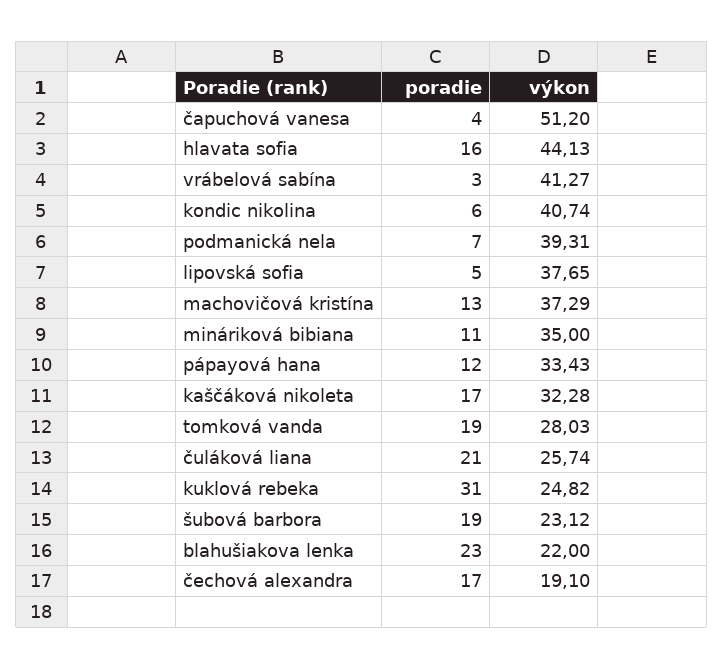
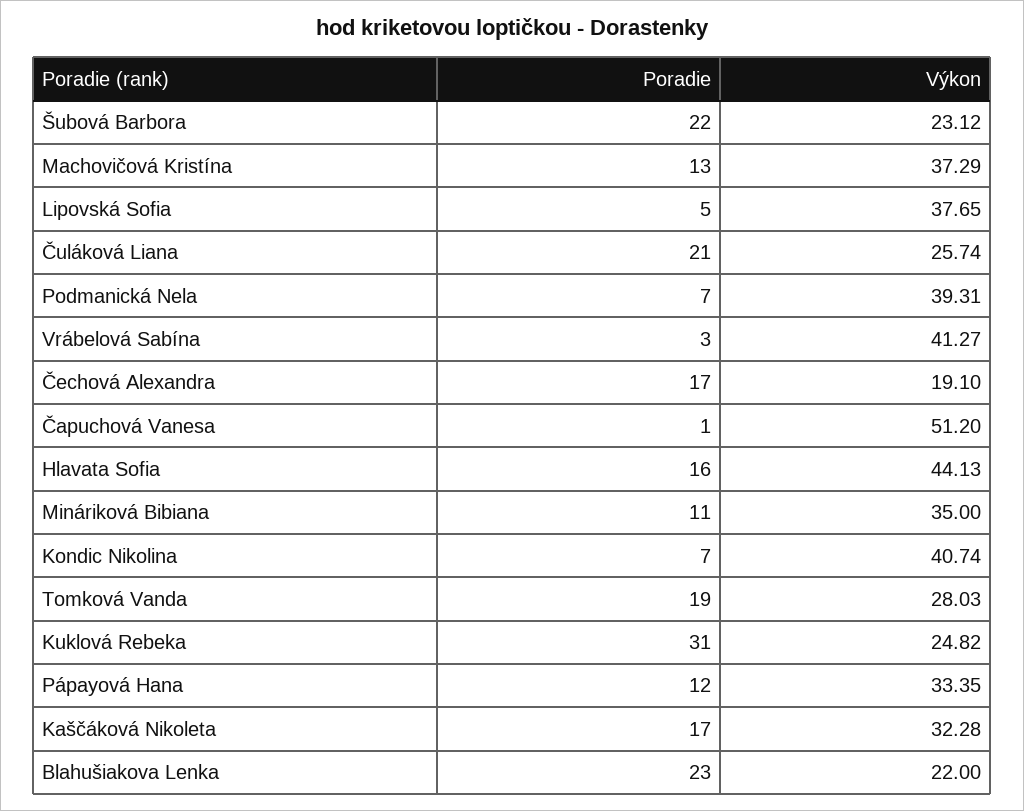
  {
    "poradie": {
-     "čapuchová vanesa": 4,
+     "čapuchová vanesa": 1,
      "hlavata sofia": 16,
      "vrábelová sabína": 3,
-     "kondic nikolina": 6,
+     "kondic nikolina": 7,
      "podmanická nela": 7,
      "lipovská sofia": 5,
      "machovičová kristína": 13,
      "mináriková bibiana": 11,
      "pápayová hana": 12,
      "kaščáková nikoleta": 17,
      "tomková vanda": 19,
      "čuláková liana": 21,
      "kuklová rebeka": 31,
-     "šubová barbora": 19,
+     "šubová barbora": 22,
      "blahušiakova lenka": 23,
      "čechová alexandra": 17
    },
    "výkon": {
      "čapuchová vanesa": 51.2,
      "hlavata sofia": 44.13,
      "vrábelová sabína": 41.27,
      "kondic nikolina": 40.74,
      "podmanická nela": 39.31,
      "lipovská sofia": 37.65,
      "machovičová kristína": 37.29,
      "mináriková bibiana": 35,
-     "pápayová hana": 33.43,
+     "pápayová hana": 33.35,
      "kaščáková nikoleta": 32.28,
      "tomková vanda": 28.03,
      "čuláková liana": 25.74,
      "kuklová rebeka": 24.82,
      "šubová barbora": 23.12,
      "blahušiakova lenka": 22,
      "čechová alexandra": 19.1
    }
  }

